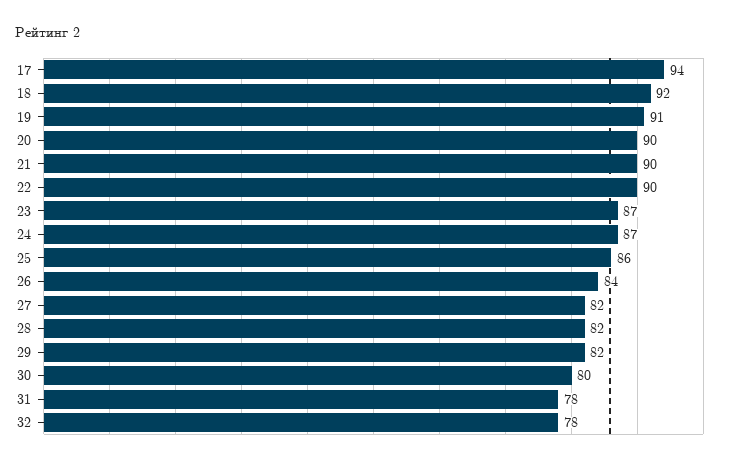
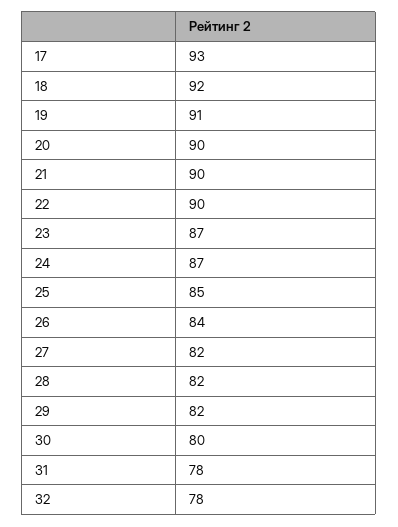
  {
-   "17": 94,
+   "17": 93,
    "18": 92,
    "19": 91,
    "20": 90,
    "21": 90,
    "22": 90,
    "23": 87,
    "24": 87,
-   "25": 86,
+   "25": 85,
    "26": 84,
    "27": 82,
    "28": 82,
    "29": 82,
    "30": 80,
    "31": 78,
    "32": 78
  }

